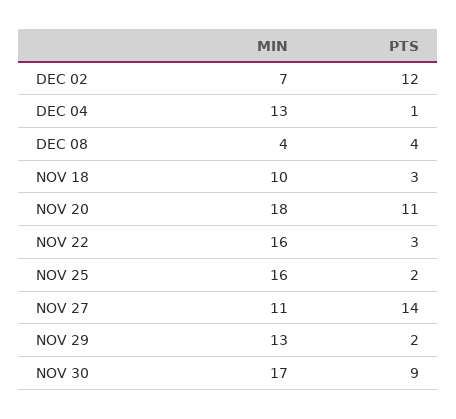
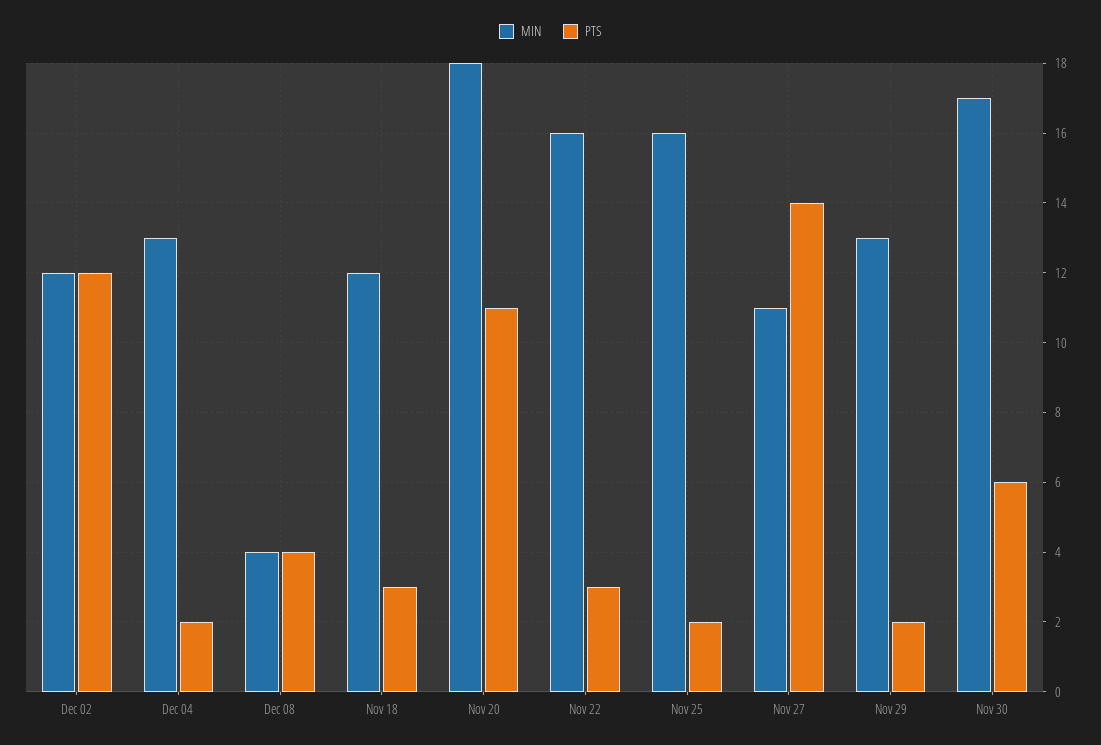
  {
    "MIN": {
-     "DEC 02": 7,
+     "DEC 02": 12,
      "DEC 04": 13,
      "DEC 08": 4,
-     "NOV 18": 10,
+     "NOV 18": 12,
      "NOV 20": 18,
      "NOV 22": 16,
      "NOV 25": 16,
      "NOV 27": 11,
      "NOV 29": 13,
      "NOV 30": 17
    },
    "PTS": {
      "DEC 02": 12,
-     "DEC 04": 1,
+     "DEC 04": 2,
      "DEC 08": 4,
      "NOV 18": 3,
      "NOV 20": 11,
      "NOV 22": 3,
      "NOV 25": 2,
      "NOV 27": 14,
      "NOV 29": 2,
-     "NOV 30": 9
+     "NOV 30": 6
    }
  }

